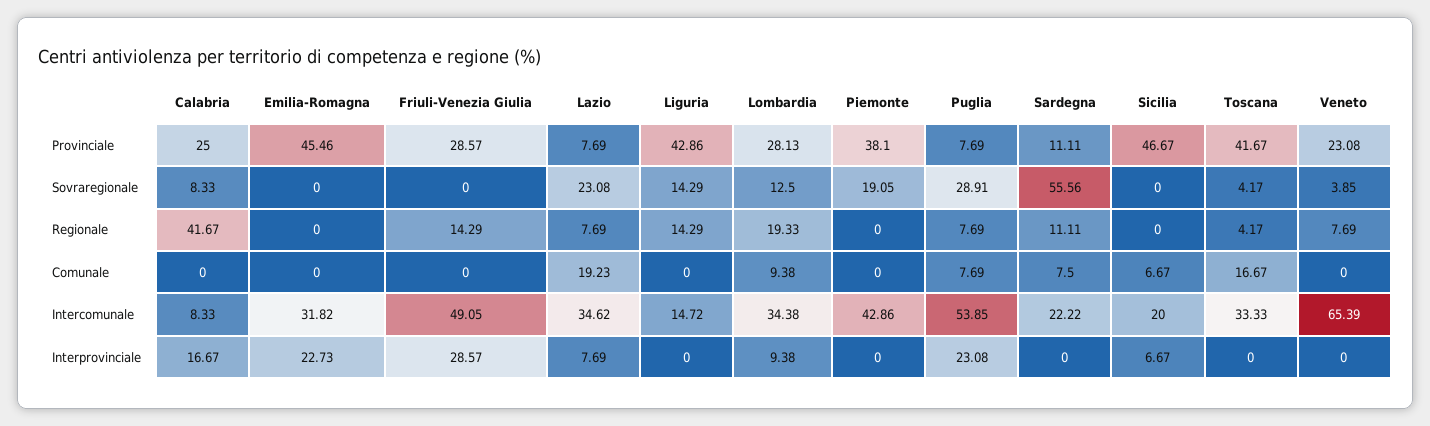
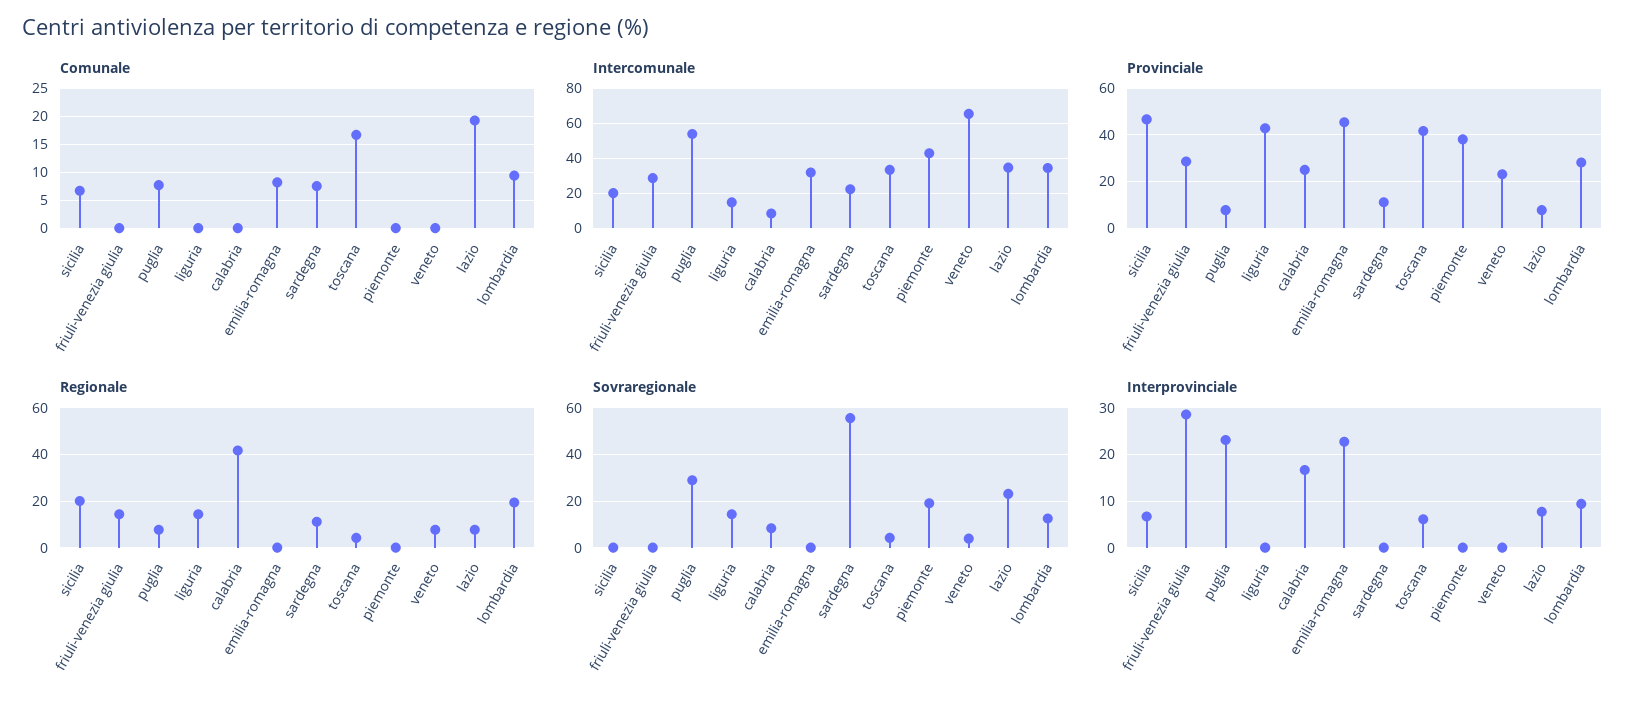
  {
    "Provinciale": {
      "Calabria": 25,
      "Emilia-Romagna": 45.46,
      "Friuli-Venezia Giulia": 28.57,
      "Lazio": 7.69,
      "Liguria": 42.86,
      "Lombardia": 28.13,
      "Piemonte": 38.1,
      "Puglia": 7.69,
      "Sardegna": 11.11,
      "Sicilia": 46.67,
      "Toscana": 41.67,
      "Veneto": 23.08
    },
    "Sovraregionale": {
      "Calabria": 8.33,
      "Emilia-Romagna": 0,
      "Friuli-Venezia Giulia": 0,
      "Lazio": 23.08,
      "Liguria": 14.29,
      "Lombardia": 12.5,
      "Piemonte": 19.05,
      "Puglia": 28.91,
      "Sardegna": 55.56,
      "Sicilia": 0,
      "Toscana": 4.17,
      "Veneto": 3.85
    },
    "Regionale": {
      "Calabria": 41.67,
      "Emilia-Romagna": 0,
      "Friuli-Venezia Giulia": 14.29,
      "Lazio": 7.69,
      "Liguria": 14.29,
      "Lombardia": 19.33,
      "Piemonte": 0,
      "Puglia": 7.69,
      "Sardegna": 11.11,
-     "Sicilia": 0,
+     "Sicilia": 20,
      "Toscana": 4.17,
      "Veneto": 7.69
    },
    "Comunale": {
      "Calabria": 0,
-     "Emilia-Romagna": 0,
+     "Emilia-Romagna": 7.5,
      "Friuli-Venezia Giulia": 0,
      "Lazio": 19.23,
      "Liguria": 0,
      "Lombardia": 9.38,
      "Piemonte": 0,
      "Puglia": 7.69,
      "Sardegna": 7.5,
      "Sicilia": 6.67,
      "Toscana": 16.67,
      "Veneto": 0
    },
    "Intercomunale": {
      "Calabria": 8.33,
      "Emilia-Romagna": 31.82,
-     "Friuli-Venezia Giulia": 49.05,
+     "Friuli-Venezia Giulia": 30,
      "Lazio": 34.62,
      "Liguria": 14.72,
      "Lombardia": 34.38,
      "Piemonte": 42.86,
      "Puglia": 53.85,
      "Sardegna": 22.22,
      "Sicilia": 20,
      "Toscana": 33.33,
      "Veneto": 65.39
    },
    "Interprovinciale": {
      "Calabria": 16.67,
      "Emilia-Romagna": 22.73,
      "Friuli-Venezia Giulia": 28.57,
      "Lazio": 7.69,
      "Liguria": 0,
      "Lombardia": 9.38,
      "Piemonte": 0,
      "Puglia": 23.08,
      "Sardegna": 0,
      "Sicilia": 6.67,
-     "Toscana": 0,
+     "Toscana": 6,
      "Veneto": 0
    }
  }

